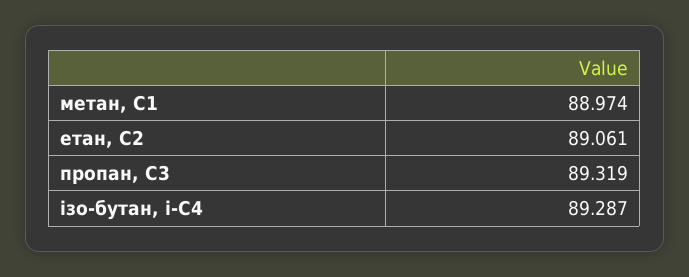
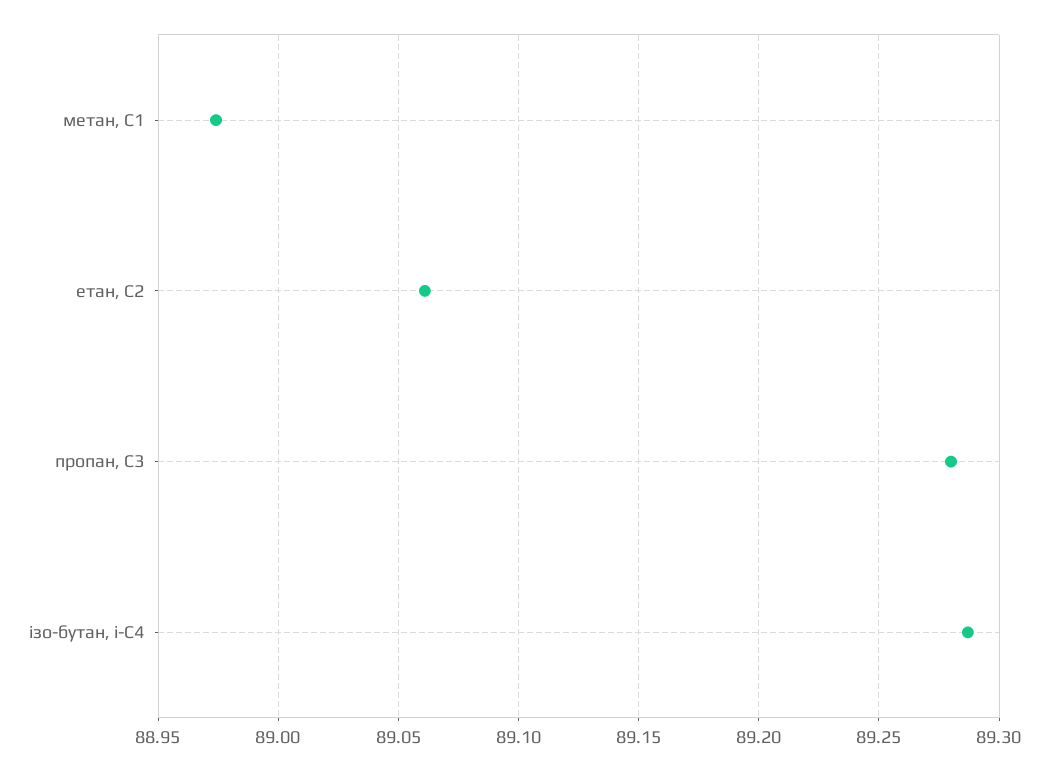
  {
    "метан, С1": 88.974,
    "етан, С2": 89.061,
-   "пропан, С3": 89.319,
+   "пропан, С3": 89.28,
    "ізо-бутан, і-С4": 89.287
  }

